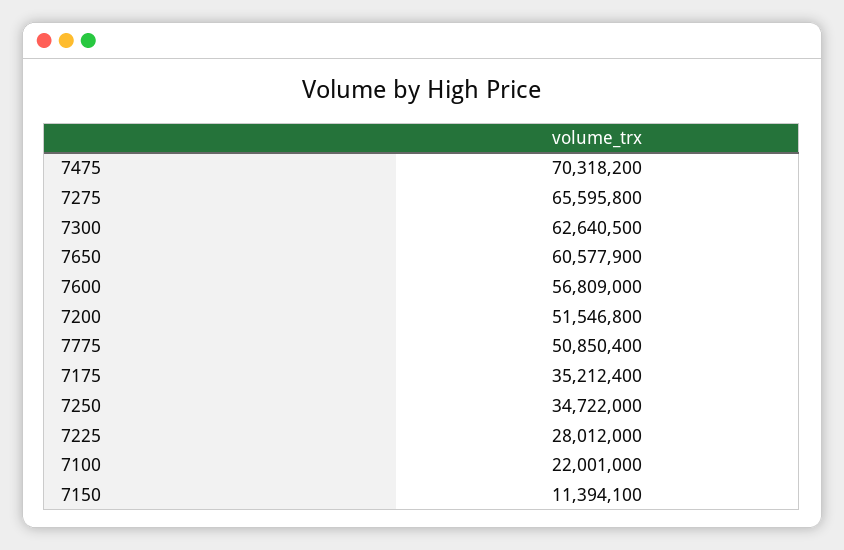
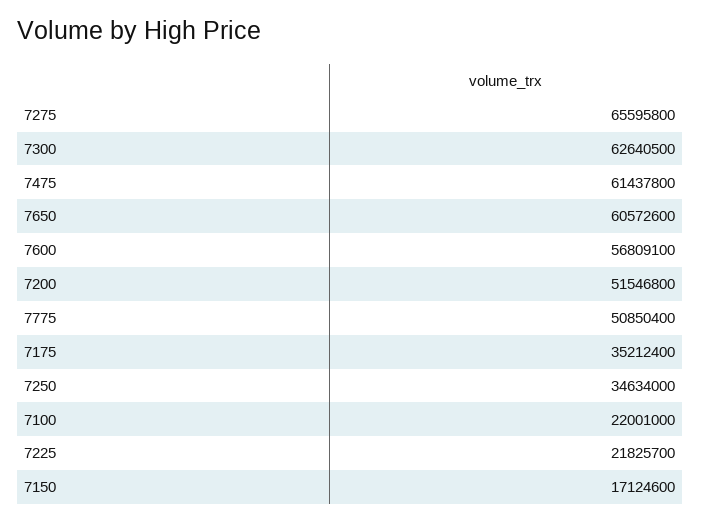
  {
-   "7475": 70318200,
+   "7475": 61437800,
    "7275": 65595800,
    "7300": 62640500,
-   "7650": 60577900,
+   "7650": 60572600,
-   "7600": 56809000,
+   "7600": 56809100,
    "7200": 51546800,
    "7775": 50850400,
    "7175": 35212400,
-   "7250": 34722000,
+   "7250": 34634000,
-   "7225": 28012000,
+   "7225": 21825700,
    "7100": 22001000,
-   "7150": 11394100
+   "7150": 17124600
  }

